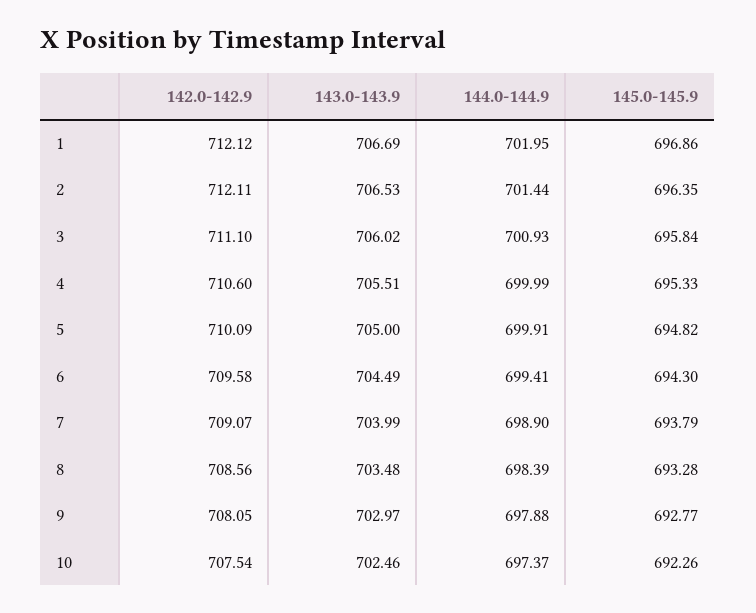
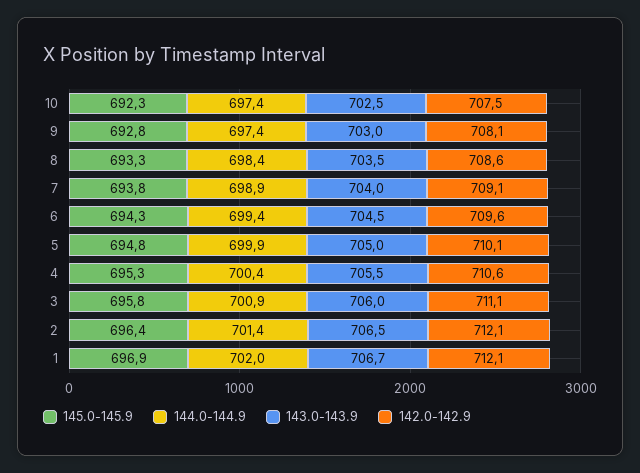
  {
    "142.0-142.9": {
      "1": 712.12,
      "2": 712.11,
      "3": 711.1,
      "4": 710.6,
      "5": 710.09,
      "6": 709.58,
      "7": 709.07,
      "8": 708.56,
      "9": 708.05,
      "10": 707.54
    },
    "143.0-143.9": {
      "1": 706.69,
      "2": 706.53,
      "3": 706.02,
      "4": 705.51,
      "5": 705,
      "6": 704.49,
      "7": 703.99,
      "8": 703.48,
      "9": 702.97,
      "10": 702.46
    },
    "144.0-144.9": {
      "1": 701.95,
      "2": 701.44,
      "3": 700.93,
-     "4": 699.99,
+     "4": 700.4,
      "5": 699.91,
      "6": 699.41,
      "7": 698.9,
      "8": 698.39,
-     "9": 697.88,
+     "9": 697.4,
      "10": 697.37
    },
    "145.0-145.9": {
      "1": 696.86,
      "2": 696.35,
      "3": 695.84,
      "4": 695.33,
      "5": 694.82,
      "6": 694.3,
      "7": 693.79,
      "8": 693.28,
      "9": 692.77,
      "10": 692.26
    }
  }

